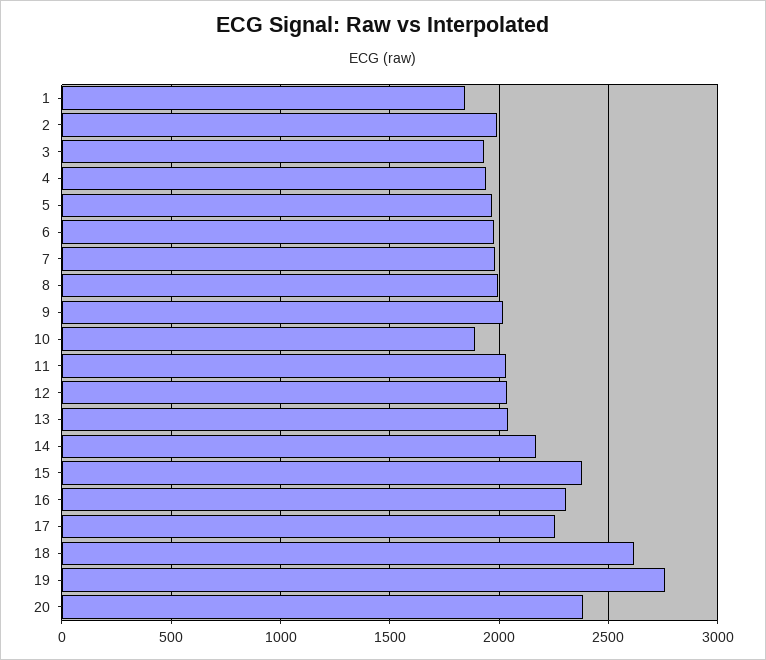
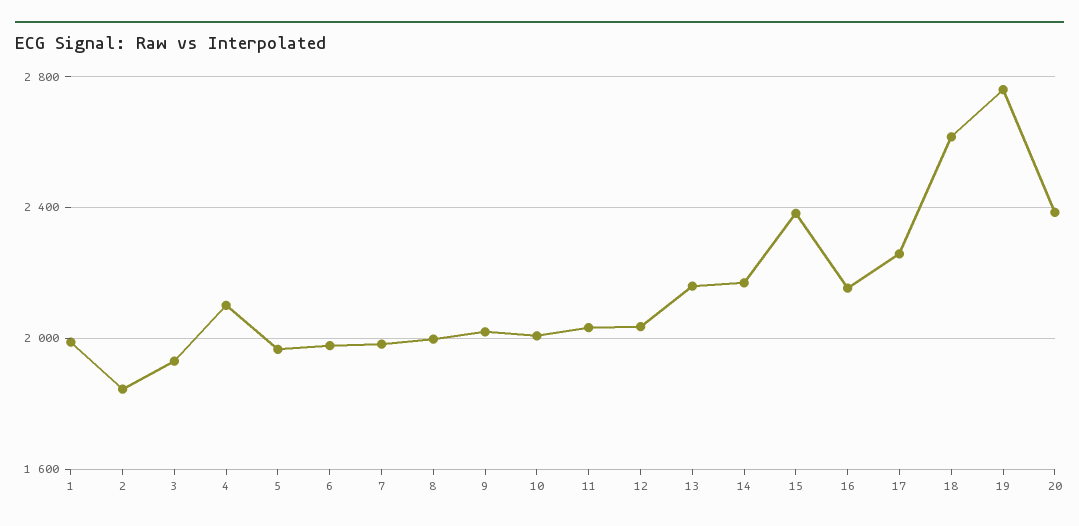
  {
-   "1": 1850,
+   "1": 2000,
-   "2": 2000,
+   "2": 1850,
    "3": 1950,
-   "4": 1950,
+   "4": 2100,
    "5": 1950,
    "6": 2000,
    "7": 2000,
    "8": 2000,
    "9": 2000,
-   "10": 1900,
+   "10": 2000,
    "11": 2050,
    "12": 2050,
-   "13": 2050,
+   "13": 2150,
    "14": 2150,
    "15": 2400,
-   "16": 2300,
+   "16": 2150,
    "17": 2250,
    "18": 2600,
    "19": 2750,
    "20": 2400
  }

